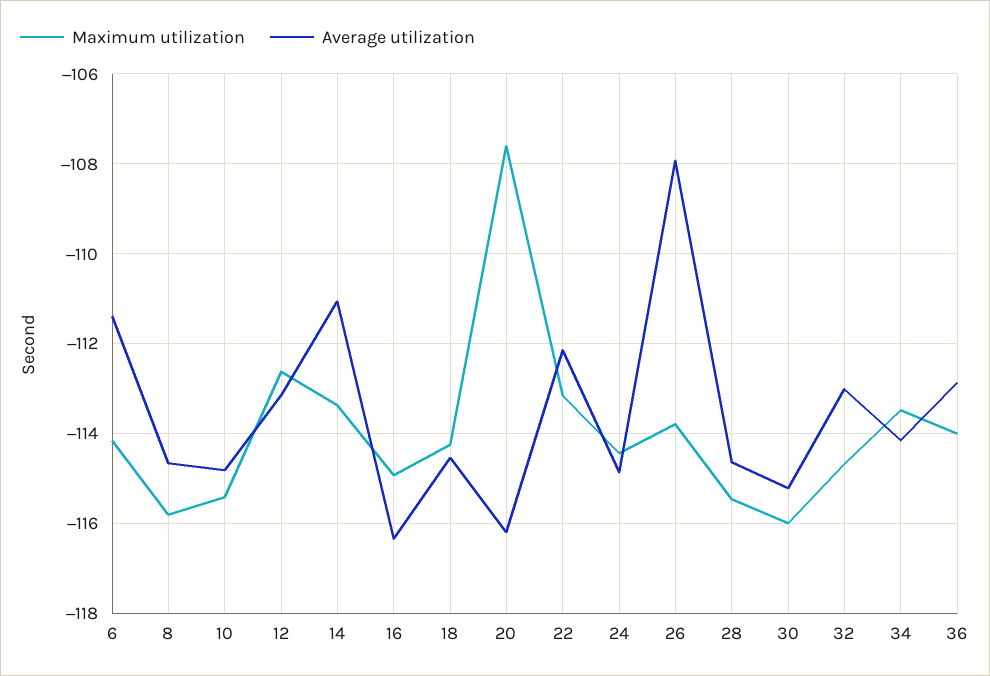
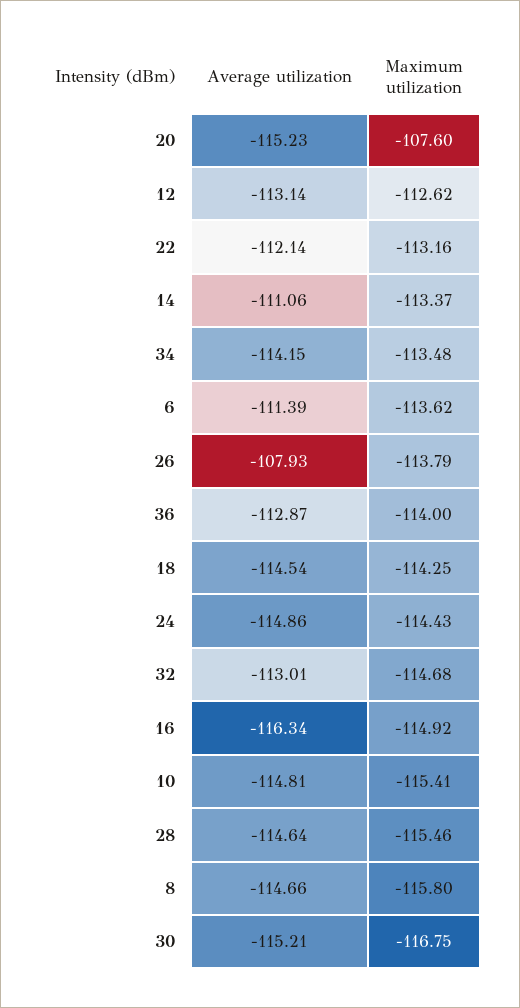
  {
    "Maximum utilization": {
-     "6": -114.2,
+     "6": -113.62,
      "8": -115.8,
      "10": -115.41,
      "12": -112.62,
      "14": -113.37,
      "16": -114.92,
      "18": -114.25,
      "20": -107.6,
      "22": -113.16,
      "24": -114.43,
      "26": -113.79,
      "28": -115.46,
-     "30": -116,
+     "30": -116.75,
      "32": -114.68,
      "34": -113.48,
      "36": -114
    },
    "Average utilization": {
      "6": -111.39,
      "8": -114.66,
      "10": -114.81,
      "12": -113.14,
      "14": -111.06,
      "16": -116.34,
      "18": -114.54,
-     "20": -116.2,
+     "20": -115.23,
      "22": -112.14,
      "24": -114.86,
      "26": -107.93,
      "28": -114.64,
      "30": -115.21,
      "32": -113.01,
      "34": -114.15,
      "36": -112.87
    }
  }

